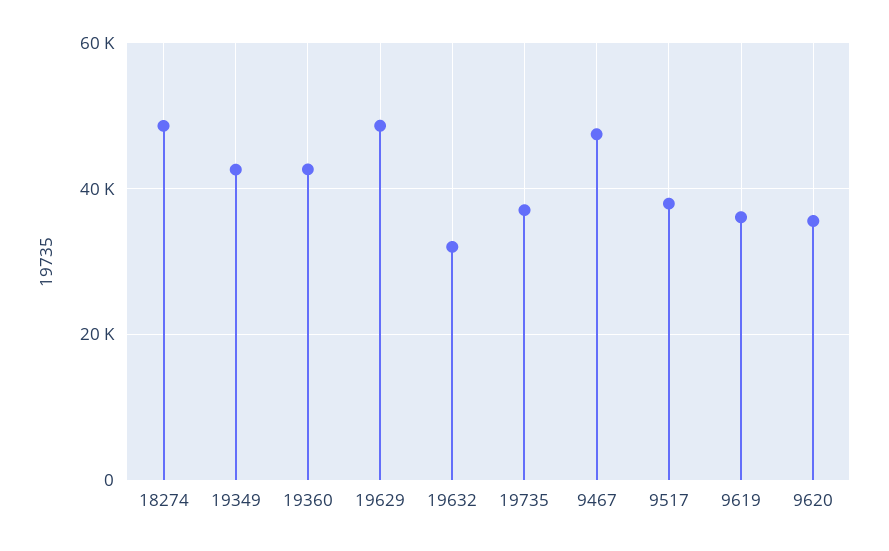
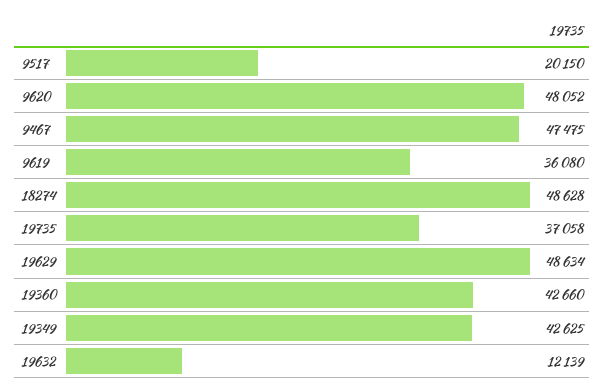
  {
    "18274": 48628,
    "19349": 42625,
    "19360": 42660,
    "19629": 48634,
-   "19632": 32000,
+   "19632": 12139,
    "19735": 37058,
    "9467": 47475,
-   "9517": 38000,
+   "9517": 20150,
    "9619": 36080,
-   "9620": 36000
+   "9620": 48052
  }

